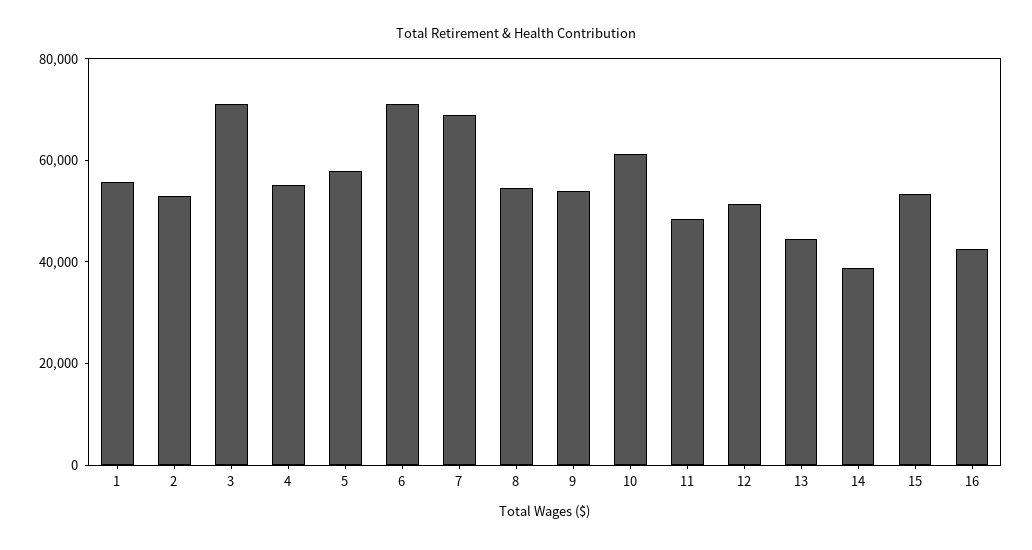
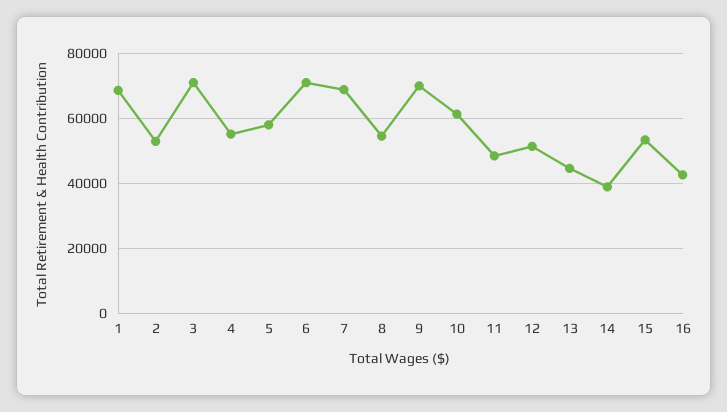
  {
-   "1": 55000,
+   "1": 68000,
    "2": 52000,
    "3": 72000,
    "4": 56000,
    "5": 58000,
    "6": 72000,
    "7": 68000,
    "8": 54000,
-   "9": 55000,
+   "9": 70000,
    "10": 62000,
    "11": 48000,
    "12": 52000,
    "13": 44000,
    "14": 38000,
    "15": 54000,
    "16": 42000
  }

